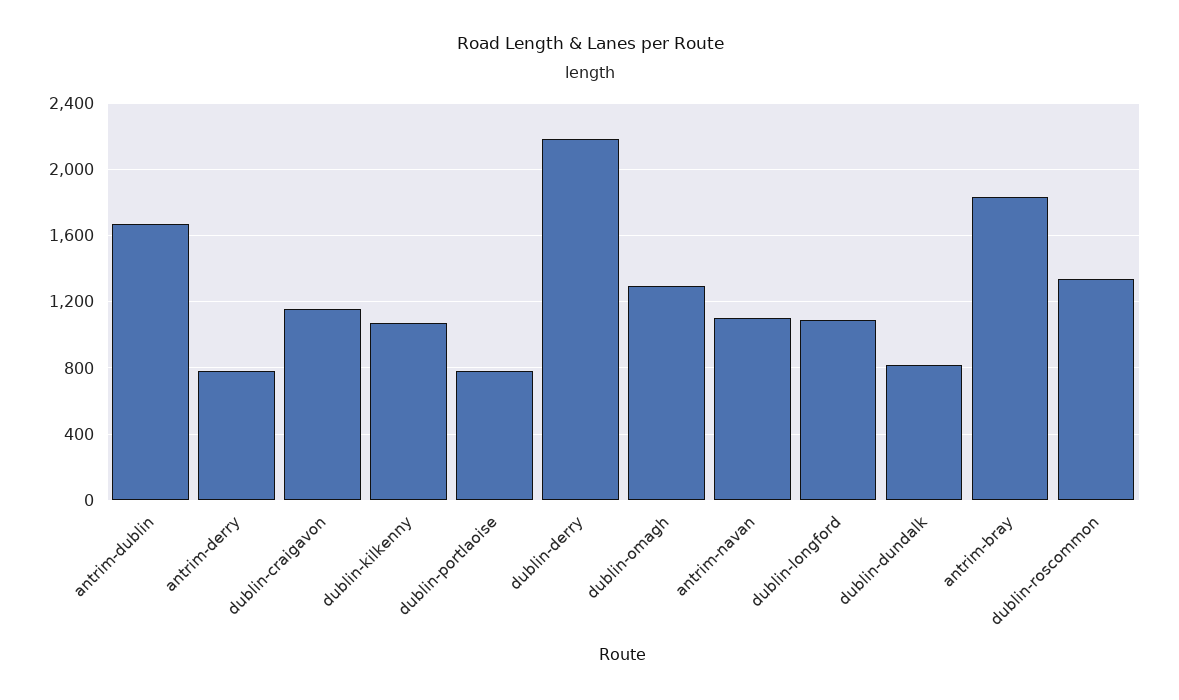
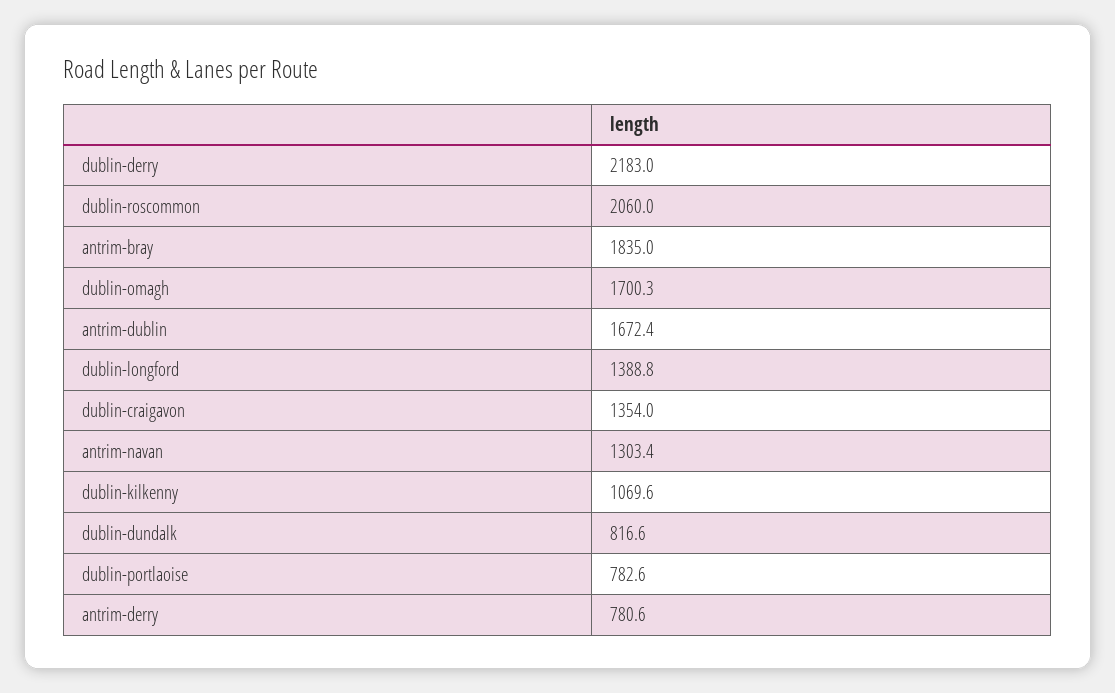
  {
    "antrim-dublin": 1672.4,
    "antrim-derry": 780.6,
-   "dublin-craigavon": 1150,
+   "dublin-craigavon": 1354,
    "dublin-kilkenny": 1069.6,
    "dublin-portlaoise": 782.6,
    "dublin-derry": 2183,
-   "dublin-omagh": 1300,
+   "dublin-omagh": 1700.3,
-   "antrim-navan": 1100,
+   "antrim-navan": 1303.4,
-   "dublin-longford": 1100,
+   "dublin-longford": 1388.8,
    "dublin-dundalk": 816.6,
    "antrim-bray": 1835,
-   "dublin-roscommon": 1350
+   "dublin-roscommon": 2060
  }

